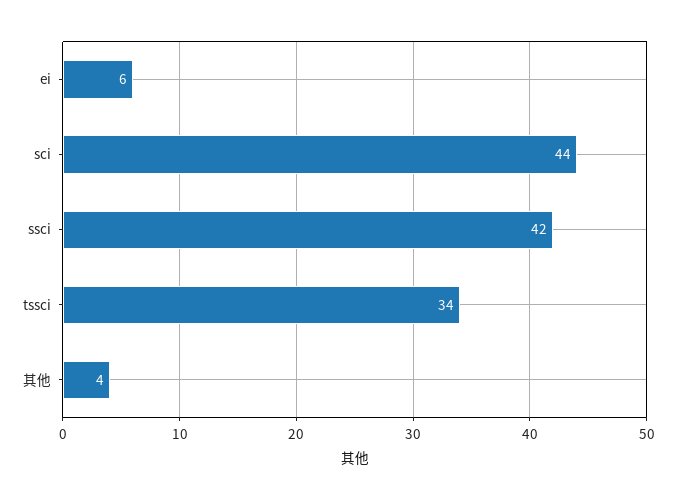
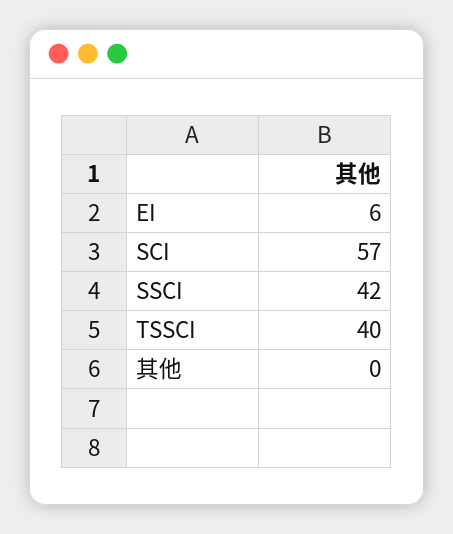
  {
    "ei": 6,
-   "sci": 44,
+   "sci": 57,
    "ssci": 42,
-   "tssci": 34,
+   "tssci": 40,
-   "其他": 4
+   "其他": 0
  }

